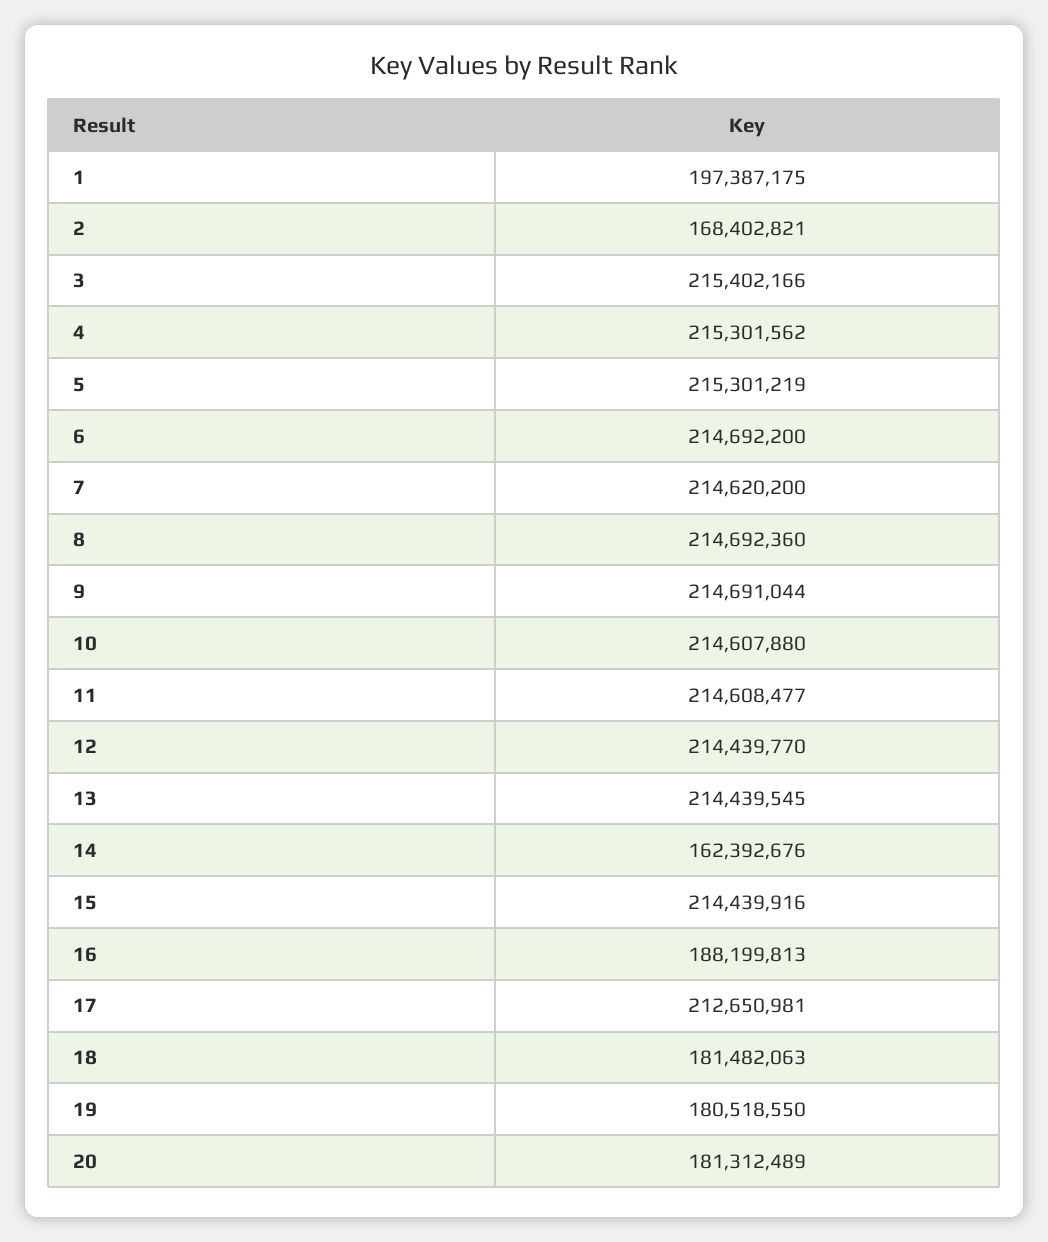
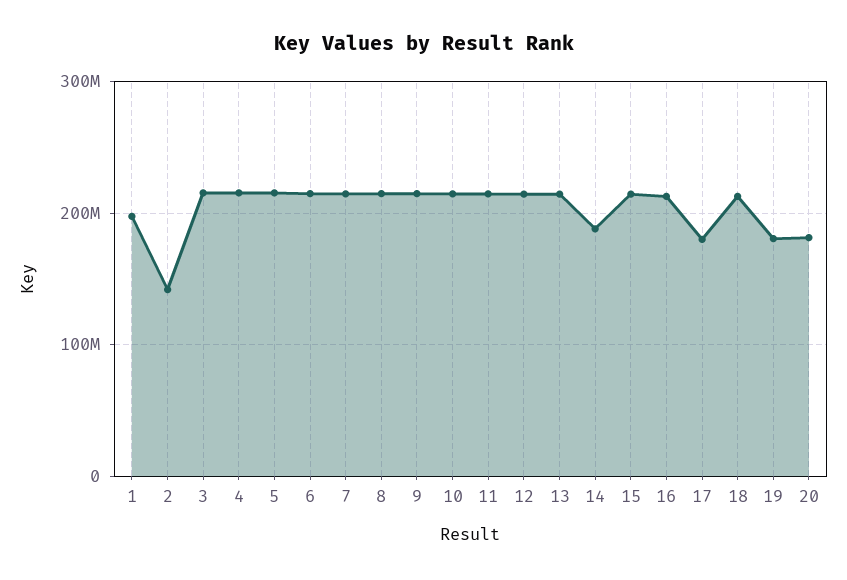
  {
    "1": 197387175,
-   "2": 168402821,
+   "2": 140000000,
    "3": 215402166,
    "4": 215301562,
    "5": 215301219,
    "6": 214692200,
    "7": 214620200,
    "8": 214692360,
    "9": 214691044,
    "10": 214607880,
    "11": 214608477,
    "12": 214439770,
    "13": 214439545,
-   "14": 162392676,
+   "14": 190000000,
    "15": 214439916,
-   "16": 188199813,
+   "16": 210000000,
-   "17": 212650981,
+   "17": 180000000,
-   "18": 181482063,
+   "18": 210000000,
    "19": 180518550,
    "20": 181312489
  }

